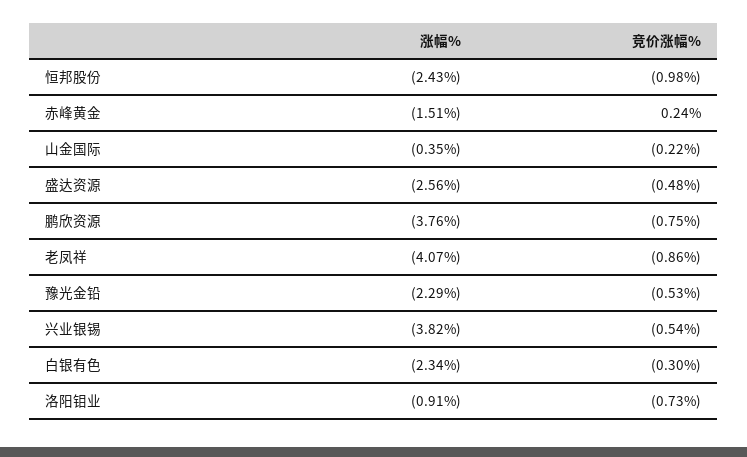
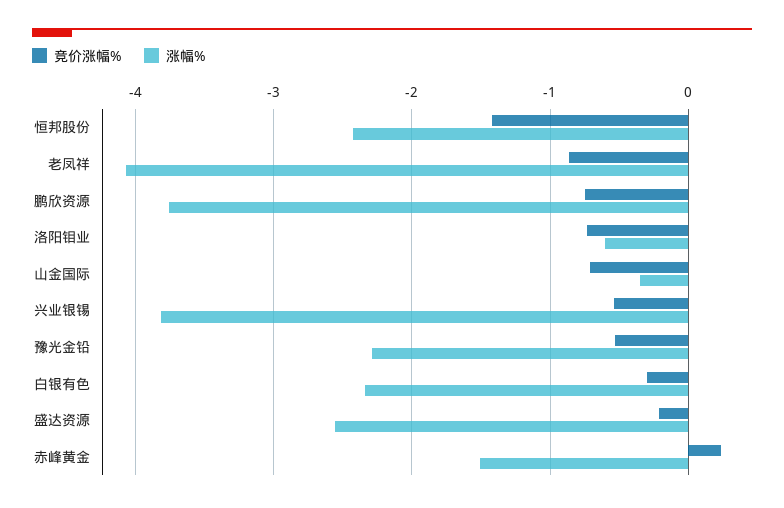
  {
    "涨幅%": {
      "恒邦股份": -2.43,
      "赤峰黄金": -1.51,
      "山金国际": -0.35,
      "盛达资源": -2.56,
      "鹏欣资源": -3.76,
      "老凤祥": -4.07,
      "豫光金铅": -2.29,
      "兴业银锡": -3.82,
      "白银有色": -2.34,
-     "洛阳钼业": -0.91
+     "洛阳钼业": -0.6
    },
    "竞价涨幅%": {
-     "恒邦股份": -0.98,
+     "恒邦股份": -1.4,
      "赤峰黄金": 0.24,
-     "山金国际": -0.22,
+     "山金国际": -0.7,
-     "盛达资源": -0.48,
+     "盛达资源": -0.2,
      "鹏欣资源": -0.75,
      "老凤祥": -0.86,
      "豫光金铅": -0.53,
      "兴业银锡": -0.54,
      "白银有色": -0.3,
      "洛阳钼业": -0.73
    }
  }

